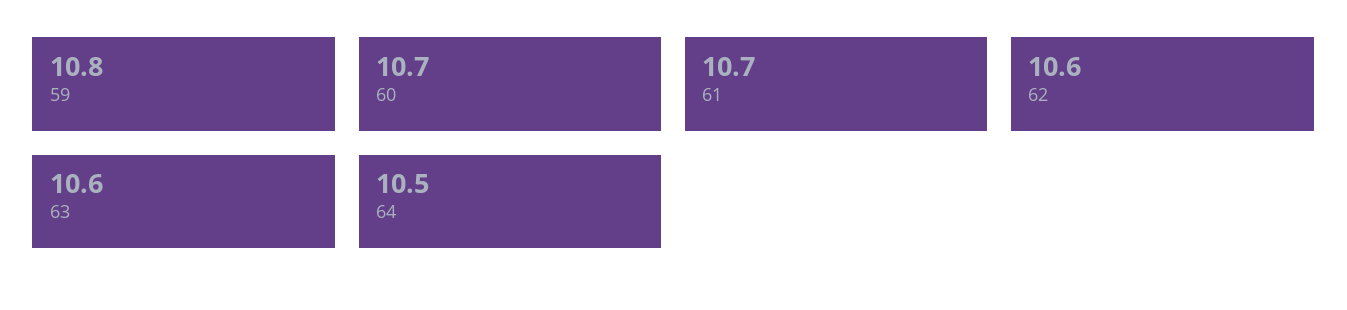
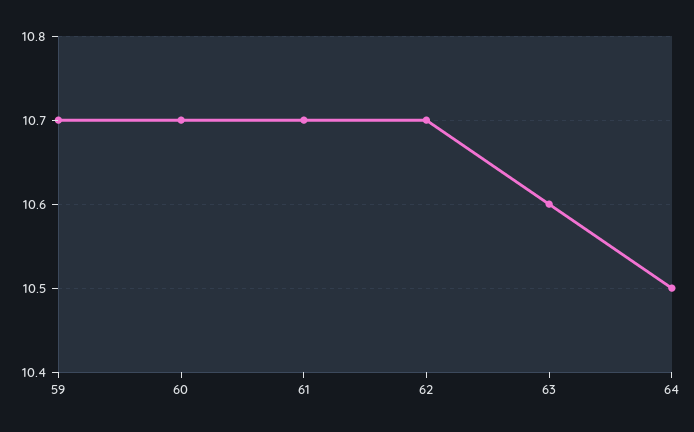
  {
-   "59": 10.8,
+   "59": 10.7,
    "60": 10.7,
    "61": 10.7,
-   "62": 10.6,
+   "62": 10.7,
    "63": 10.6,
    "64": 10.5
  }

